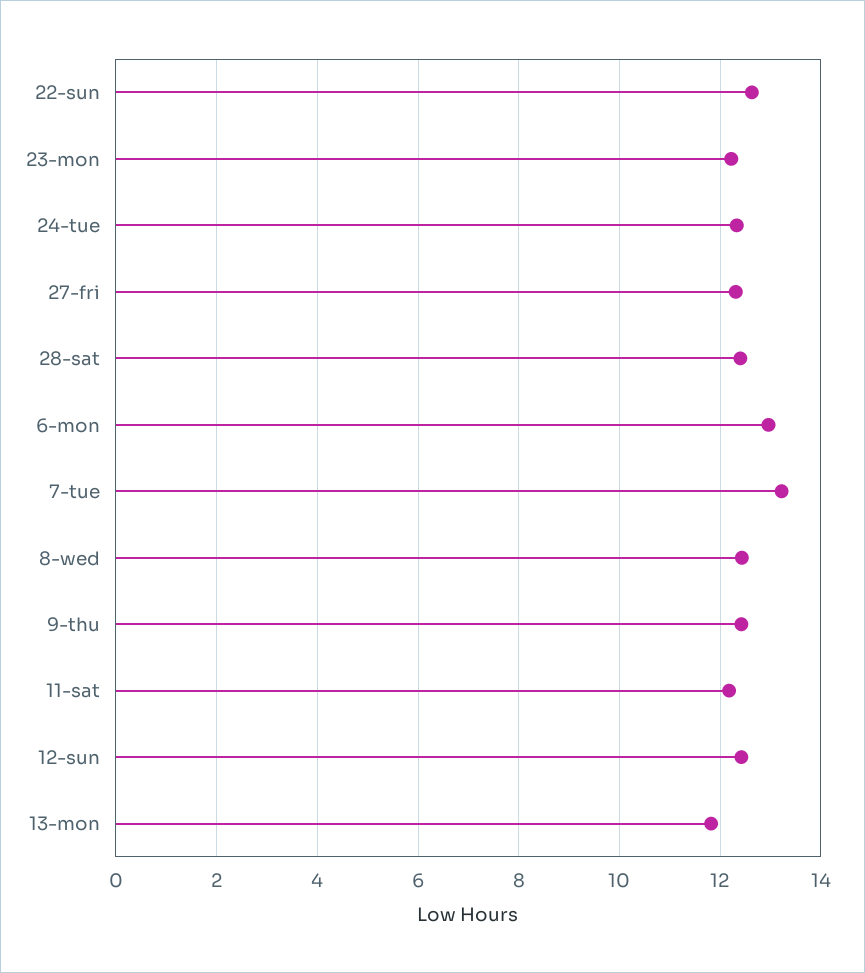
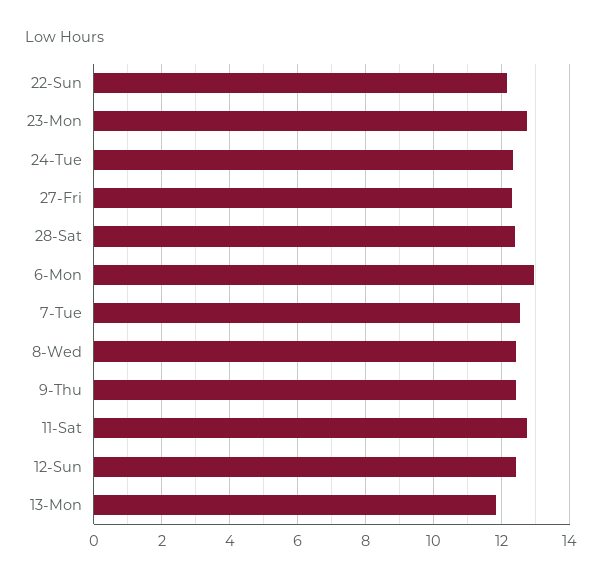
  {
-   "22-sun": 12.6,
+   "22-sun": 12.2,
-   "23-mon": 12.2,
+   "23-mon": 12.8,
    "24-tue": 12.4,
    "27-fri": 12.4,
    "28-sat": 12.4,
    "6-mon": 13,
-   "7-tue": 13.2,
+   "7-tue": 12.6,
    "8-wed": 12.4,
    "9-thu": 12.4,
-   "11-sat": 12.2,
+   "11-sat": 12.8,
    "12-sun": 12.4,
    "13-mon": 11.8
  }

